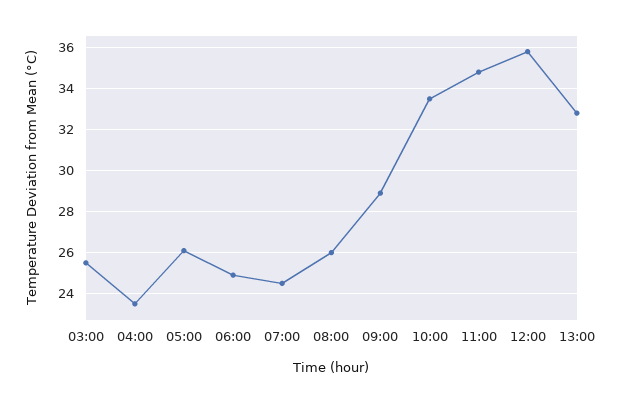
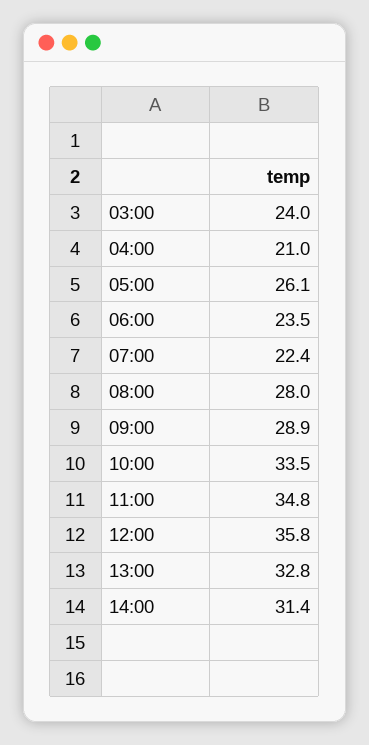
  {
-   "03:00": 25.5,
+   "03:00": 24,
-   "04:00": 23.5,
+   "04:00": 21,
    "05:00": 26.1,
-   "06:00": 25,
+   "06:00": 23.5,
-   "07:00": 24.5,
+   "07:00": 22.4,
-   "08:00": 26,
+   "08:00": 28,
    "09:00": 28.9,
    "10:00": 33.5,
    "11:00": 34.8,
    "12:00": 35.8,
-   "13:00": 32.8
+   "13:00": 32.8,
+   "14:00": 31.4
  }

